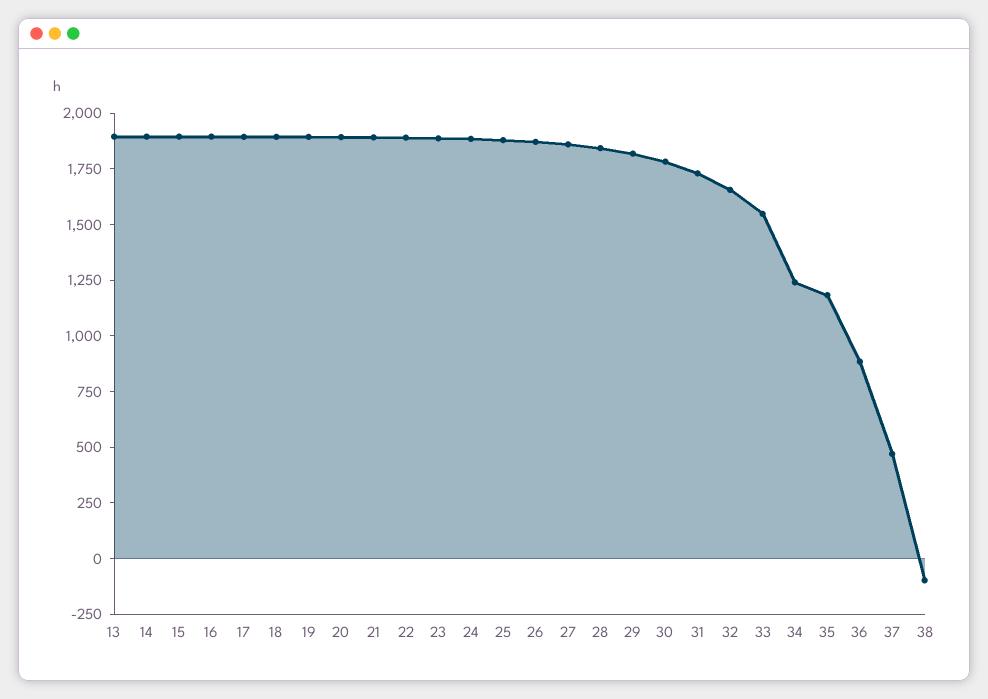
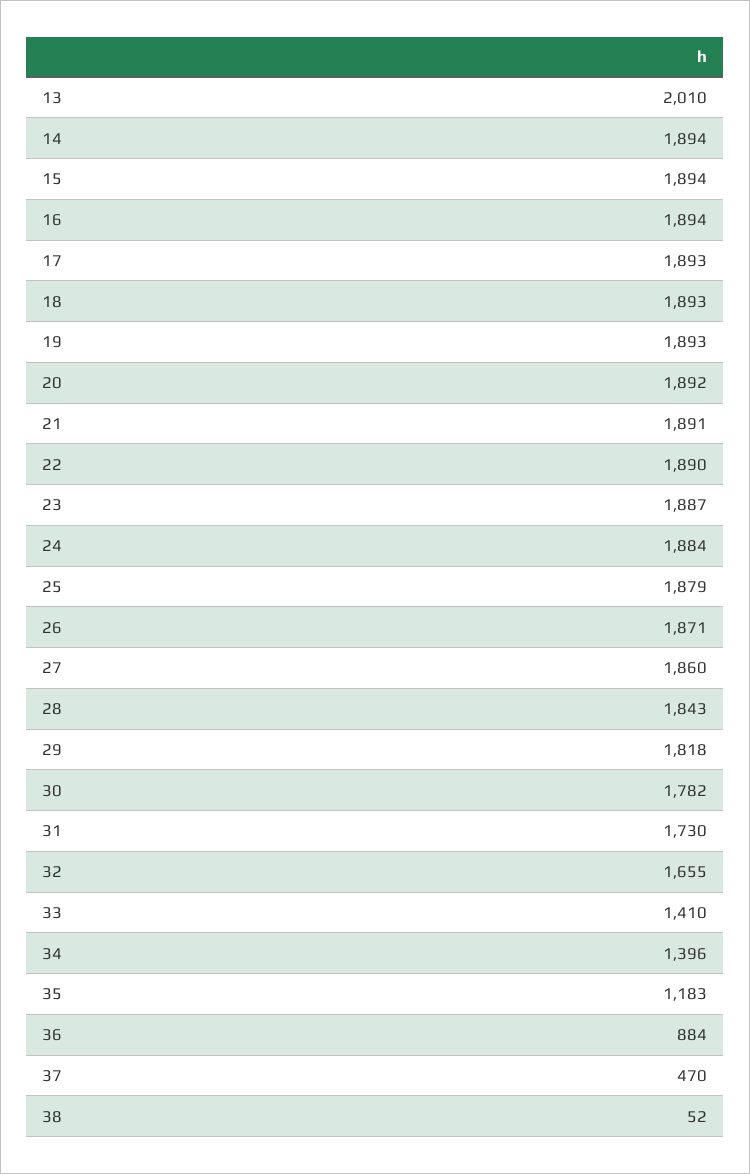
  {
-   "13": 1900,
+   "13": 2010,
    "14": 1894,
    "15": 1894,
    "16": 1894,
    "17": 1893,
    "18": 1893,
    "19": 1893,
    "20": 1892,
    "21": 1891,
    "22": 1890,
    "23": 1887,
    "24": 1884,
    "25": 1879,
    "26": 1871,
    "27": 1860,
    "28": 1843,
    "29": 1818,
    "30": 1782,
    "31": 1730,
    "32": 1655,
-   "33": 1550,
+   "33": 1410,
-   "34": 1250,
+   "34": 1396,
    "35": 1183,
    "36": 884,
    "37": 470,
-   "38": -100
+   "38": 52
  }

